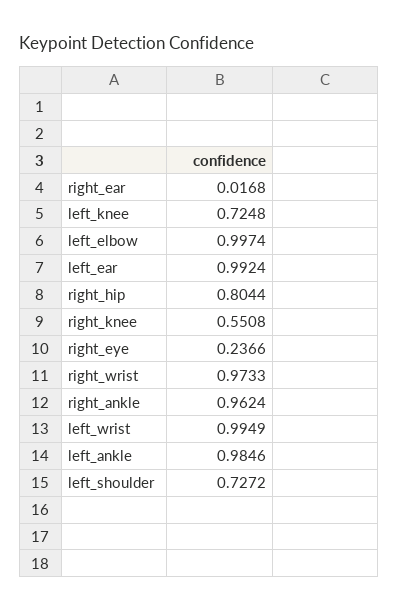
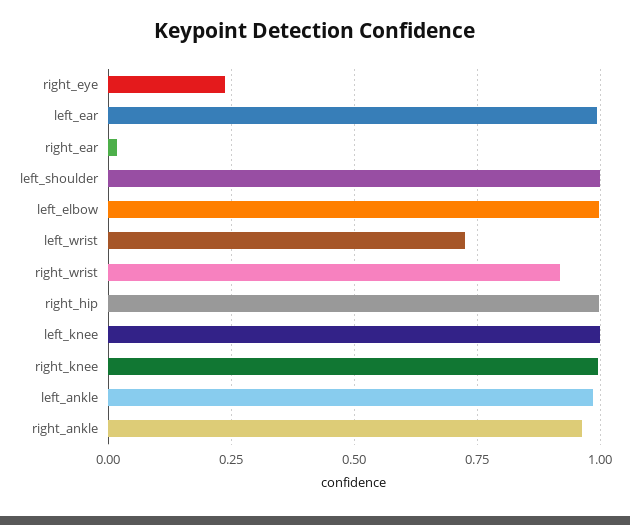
  {
    "right_ear": 0.0168,
-   "left_knee": 0.7248,
+   "left_knee": 1,
    "left_elbow": 0.9974,
    "left_ear": 0.9924,
-   "right_hip": 0.8044,
+   "right_hip": 1,
-   "right_knee": 0.5508,
+   "right_knee": 1,
    "right_eye": 0.2366,
-   "right_wrist": 0.9733,
+   "right_wrist": 0.925,
    "right_ankle": 0.9624,
-   "left_wrist": 0.9949,
+   "left_wrist": 0.725,
    "left_ankle": 0.9846,
-   "left_shoulder": 0.7272
+   "left_shoulder": 1
  }

